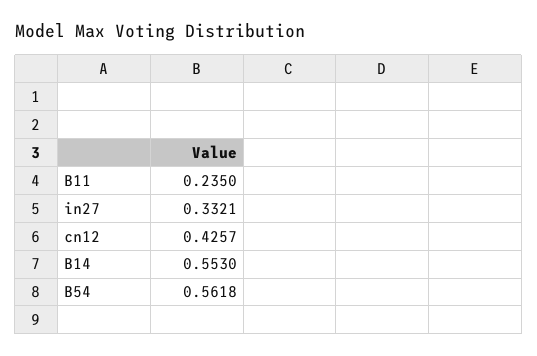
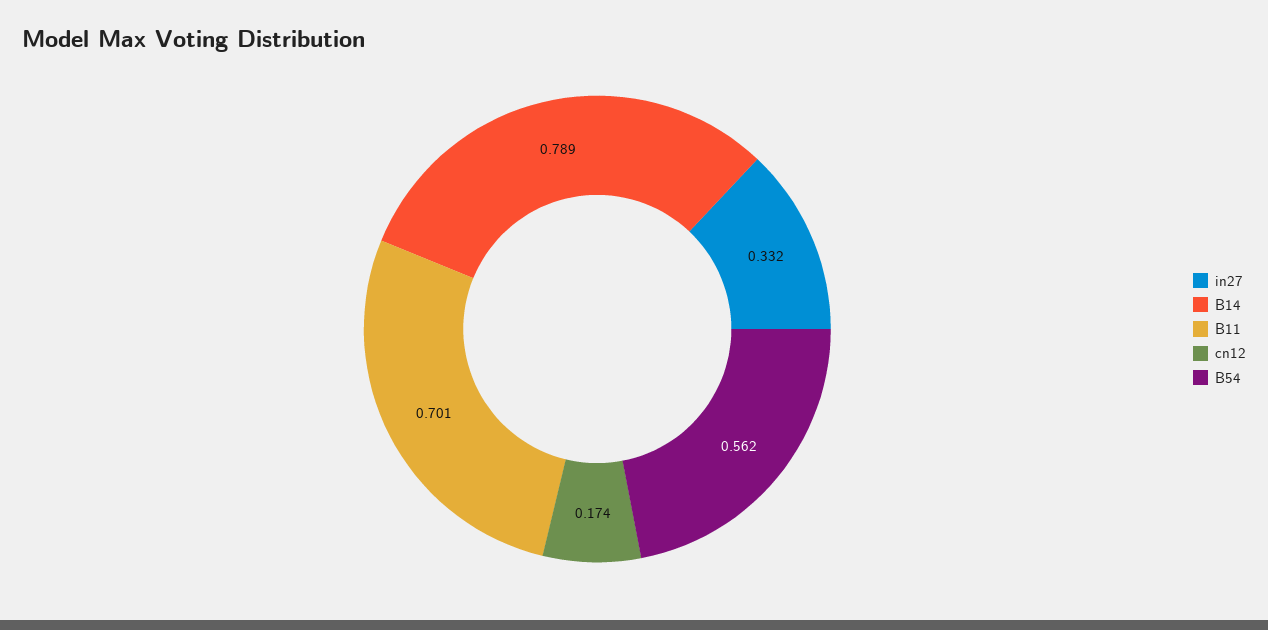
  {
-   "B11": 0.235,
+   "B11": 0.701,
    "in27": 0.3321,
-   "cn12": 0.4257,
+   "cn12": 0.174,
-   "B14": 0.553,
+   "B14": 0.789,
    "B54": 0.5618
  }

